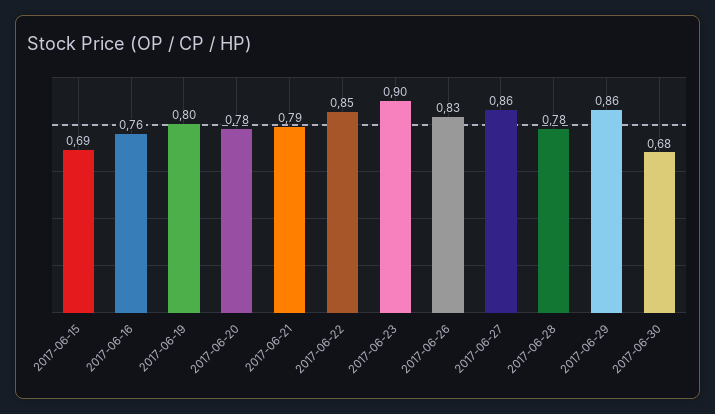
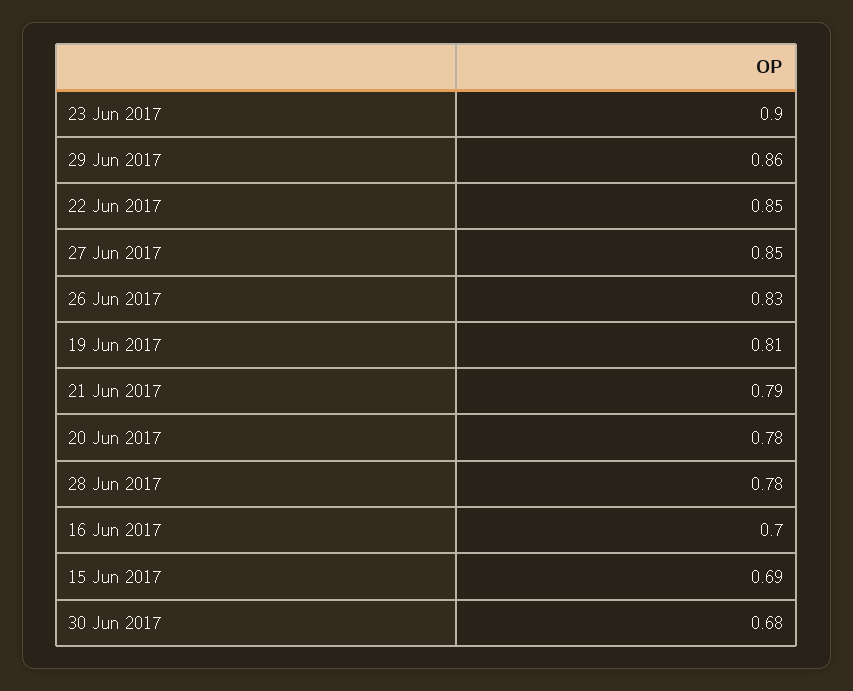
  {
    "2017-06-15": 0.69,
-   "2017-06-16": 0.76,
+   "2017-06-16": 0.7,
-   "2017-06-19": 0.8,
+   "2017-06-19": 0.81,
    "2017-06-20": 0.78,
    "2017-06-21": 0.79,
    "2017-06-22": 0.85,
    "2017-06-23": 0.9,
    "2017-06-26": 0.83,
-   "2017-06-27": 0.86,
+   "2017-06-27": 0.85,
    "2017-06-28": 0.78,
    "2017-06-29": 0.86,
    "2017-06-30": 0.68
  }

